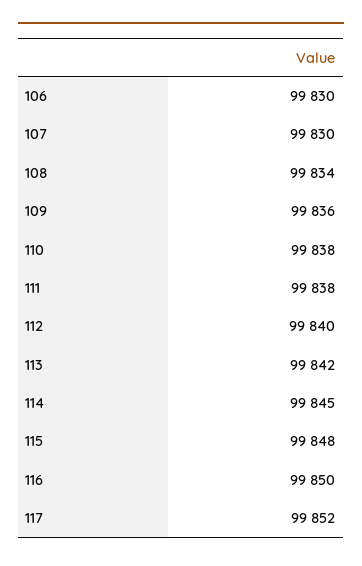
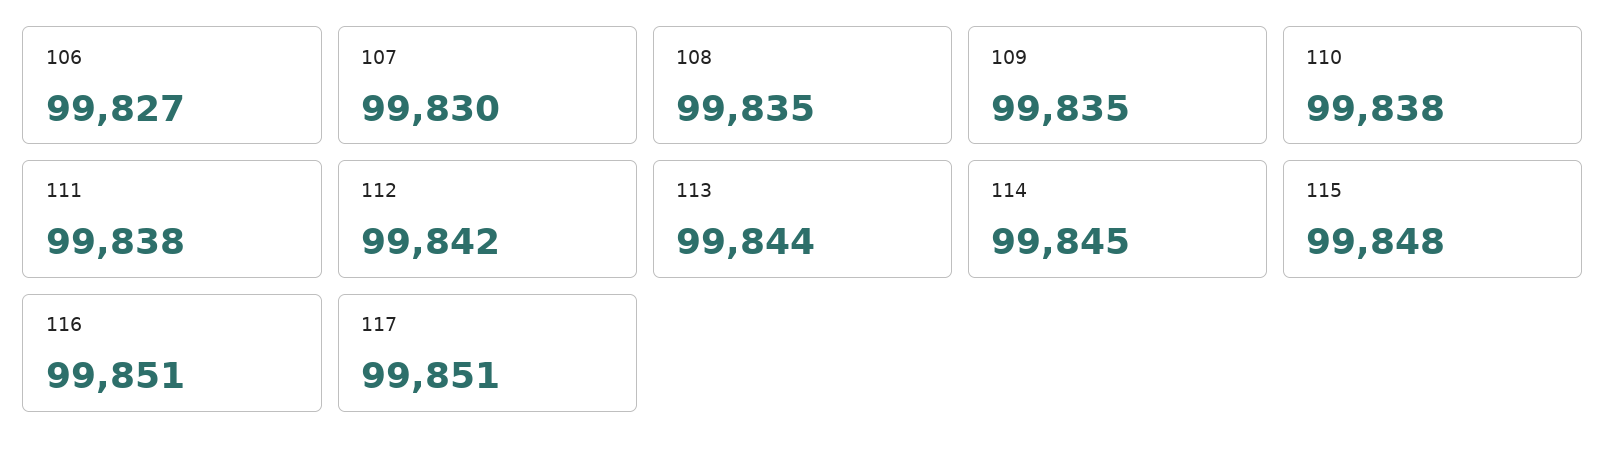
  {
-   "106": 99830,
+   "106": 99827,
    "107": 99830,
-   "108": 99834,
+   "108": 99835,
-   "109": 99836,
+   "109": 99835,
    "110": 99838,
    "111": 99838,
-   "112": 99840,
+   "112": 99842,
-   "113": 99842,
+   "113": 99844,
    "114": 99845,
    "115": 99848,
-   "116": 99850,
+   "116": 99851,
-   "117": 99852
+   "117": 99851
  }

